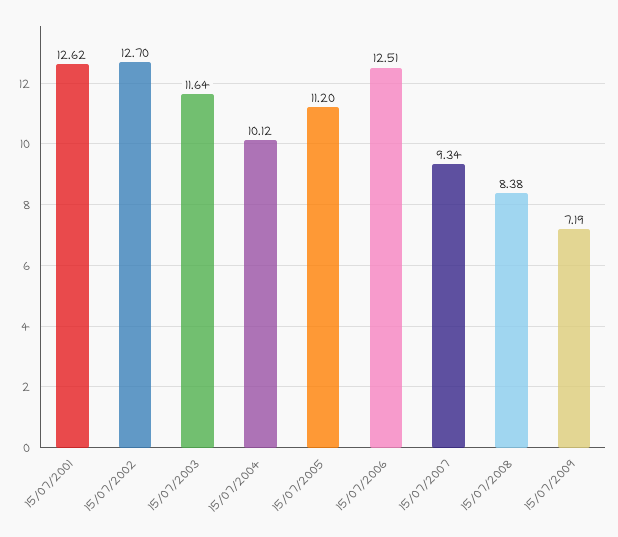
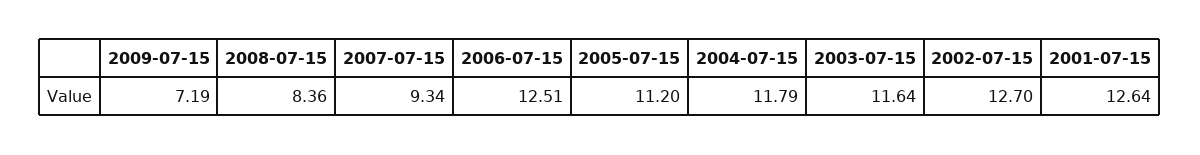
  {
-   "15/07/2001": 12.62,
+   "15/07/2001": 12.64,
    "15/07/2002": 12.7,
    "15/07/2003": 11.64,
-   "15/07/2004": 10.12,
+   "15/07/2004": 11.79,
    "15/07/2005": 11.2,
    "15/07/2006": 12.51,
    "15/07/2007": 9.34,
-   "15/07/2008": 8.38,
+   "15/07/2008": 8.36,
    "15/07/2009": 7.19
  }

